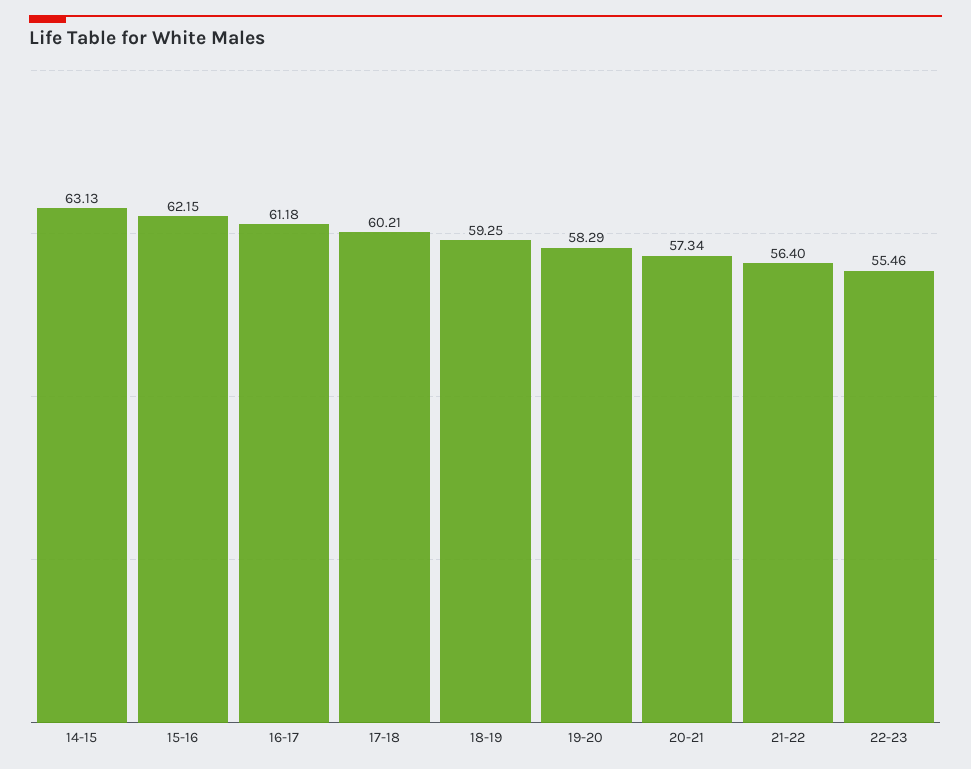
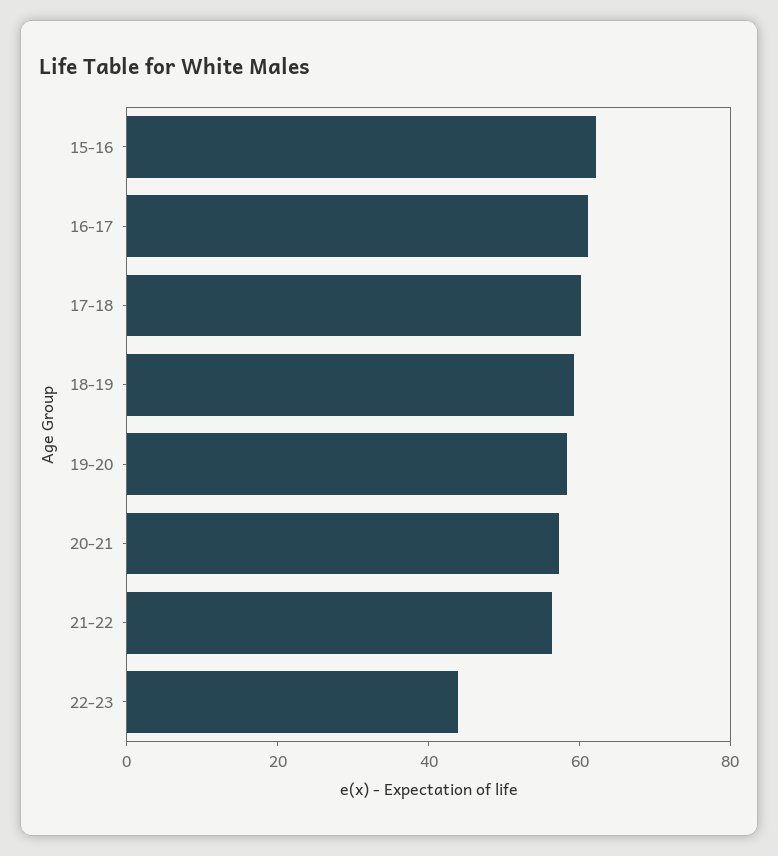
  {
-   "14-15": 63.13,
    "15-16": 62.15,
    "16-17": 61.18,
    "17-18": 60.21,
    "18-19": 59.25,
    "19-20": 58.29,
    "20-21": 57.34,
    "21-22": 56.4,
-   "22-23": 55.46
+   "22-23": 45
  }

